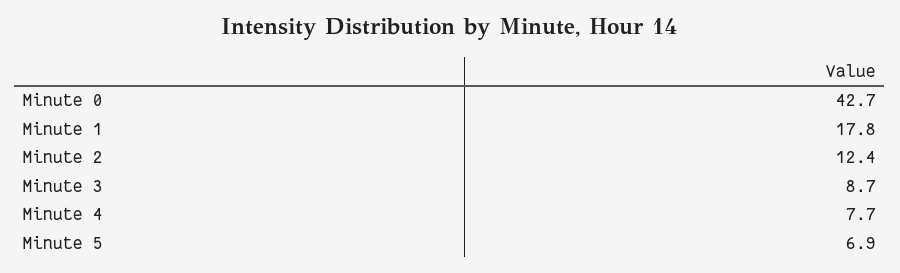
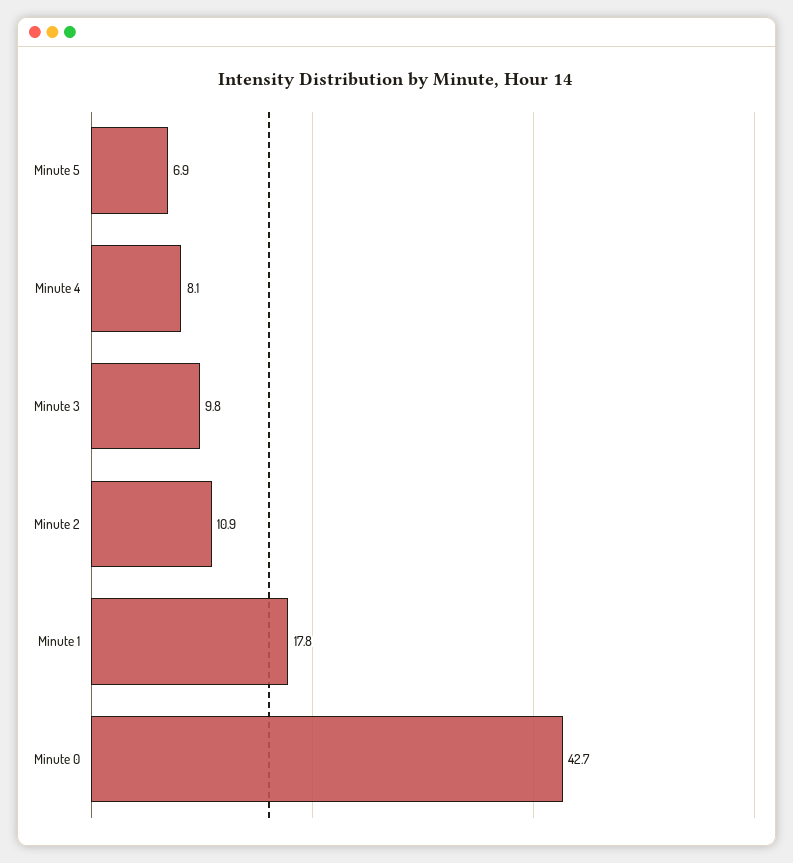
  {
    "Minute 0": 42.7,
    "Minute 1": 17.8,
-   "Minute 2": 12.4,
+   "Minute 2": 10.9,
-   "Minute 3": 8.7,
+   "Minute 3": 9.8,
-   "Minute 4": 7.7,
+   "Minute 4": 8.1,
    "Minute 5": 6.9
  }

